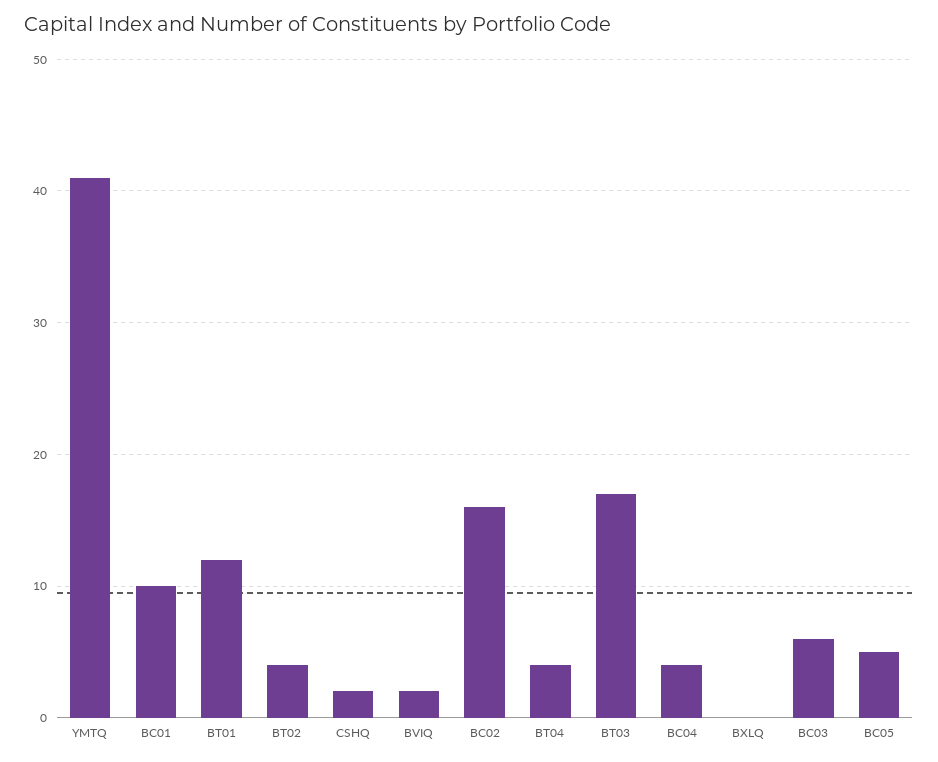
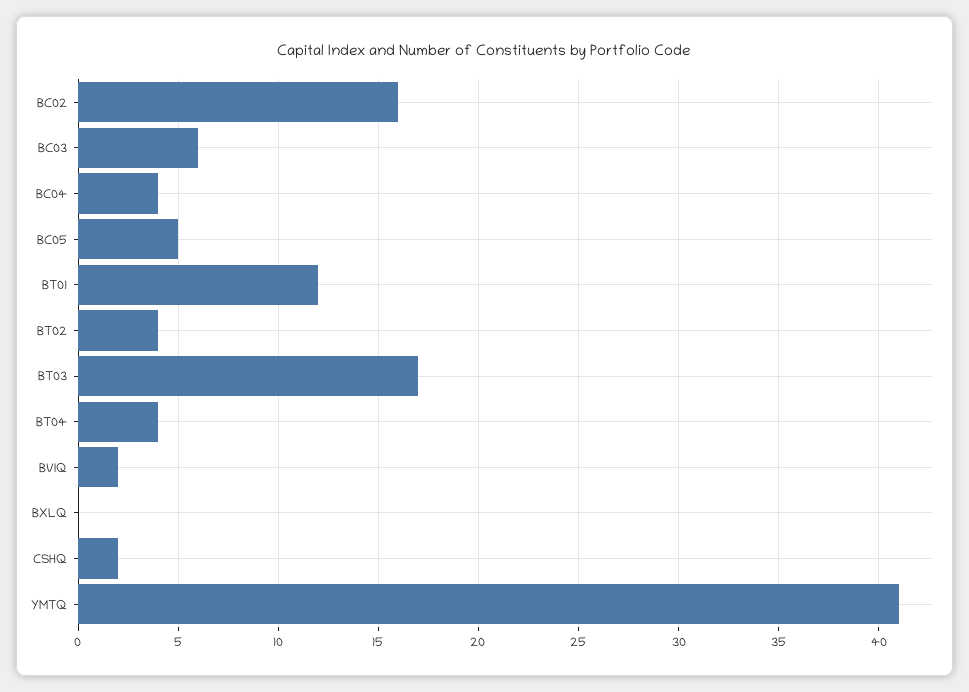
  {
    "YMTQ": 41,
-   "BC01": 10,
    "BT01": 12,
    "BT02": 4,
    "CSHQ": 2,
    "BVIQ": 2,
    "BC02": 16,
    "BT04": 4,
    "BT03": 17,
    "BC04": 4,
    "BXLQ": 0,
    "BC03": 6,
    "BC05": 5
  }

